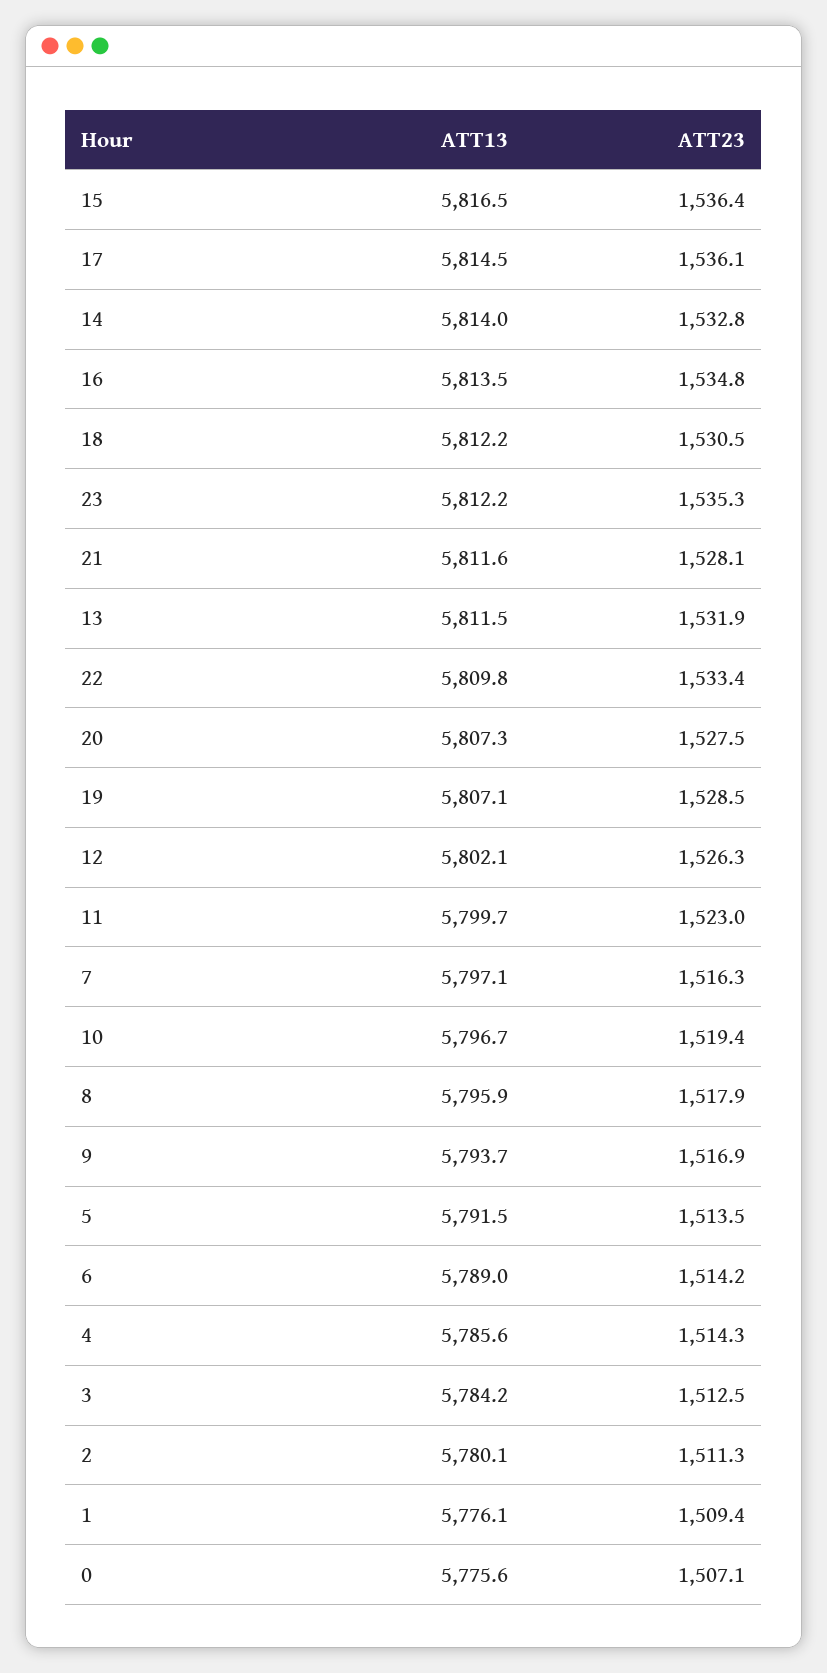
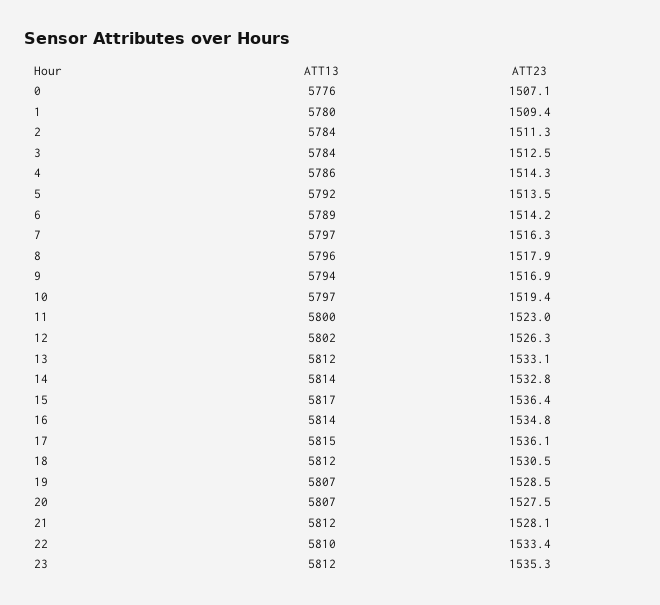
  {
    "ATT13": {
      "15": 5816.5,
      "17": 5814.5,
      "14": 5814,
      "16": 5813.5,
      "18": 5812.2,
      "23": 5812.2,
      "21": 5811.6,
      "13": 5811.5,
      "22": 5809.8,
      "20": 5807.3,
      "19": 5807.1,
      "12": 5802.1,
      "11": 5799.7,
      "7": 5797.1,
      "10": 5796.7,
      "8": 5795.9,
      "9": 5793.7,
      "5": 5791.5,
      "6": 5789,
      "4": 5785.6,
      "3": 5784.2,
-     "2": 5780.1,
+     "2": 5784,
-     "1": 5776.1,
+     "1": 5780,
      "0": 5775.6
    },
    "ATT23": {
      "15": 1536.4,
      "17": 1536.1,
      "14": 1532.8,
      "16": 1534.8,
      "18": 1530.5,
      "23": 1535.3,
      "21": 1528.1,
-     "13": 1531.9,
+     "13": 1533.1,
      "22": 1533.4,
      "20": 1527.5,
      "19": 1528.5,
      "12": 1526.3,
      "11": 1523,
      "7": 1516.3,
      "10": 1519.4,
      "8": 1517.9,
      "9": 1516.9,
      "5": 1513.5,
      "6": 1514.2,
      "4": 1514.3,
      "3": 1512.5,
      "2": 1511.3,
      "1": 1509.4,
      "0": 1507.1
    }
  }

